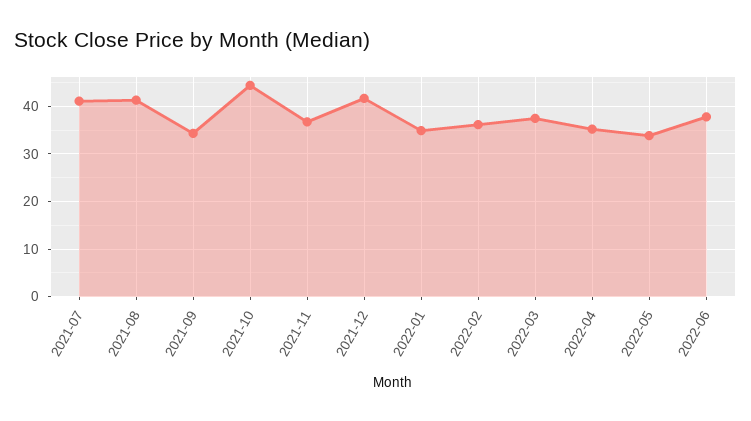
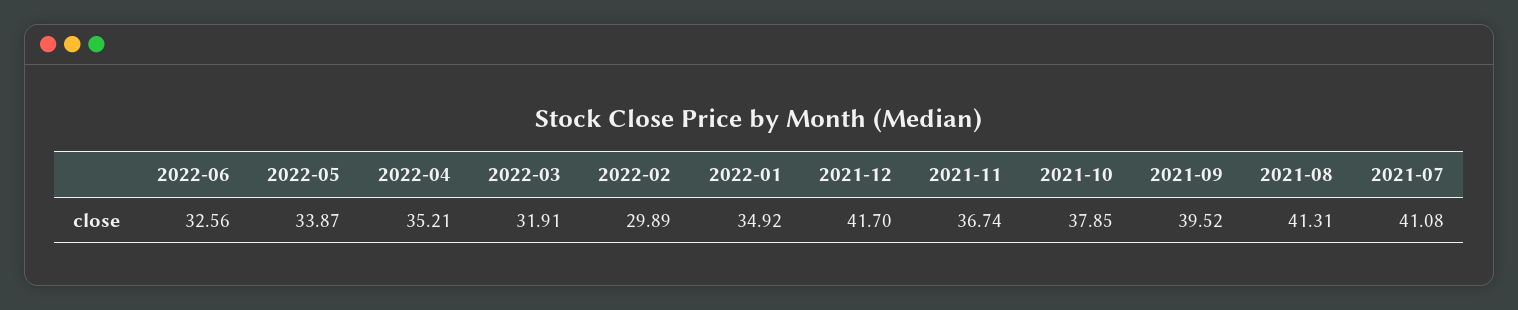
  {
    "2021-07": 41.08,
    "2021-08": 41.31,
-   "2021-09": 34,
+   "2021-09": 39.52,
-   "2021-10": 44,
+   "2021-10": 37.85,
    "2021-11": 36.74,
    "2021-12": 41.7,
    "2022-01": 34.92,
-   "2022-02": 36,
+   "2022-02": 29.89,
-   "2022-03": 38,
+   "2022-03": 31.91,
    "2022-04": 35.21,
    "2022-05": 33.87,
-   "2022-06": 38
+   "2022-06": 32.56
  }

